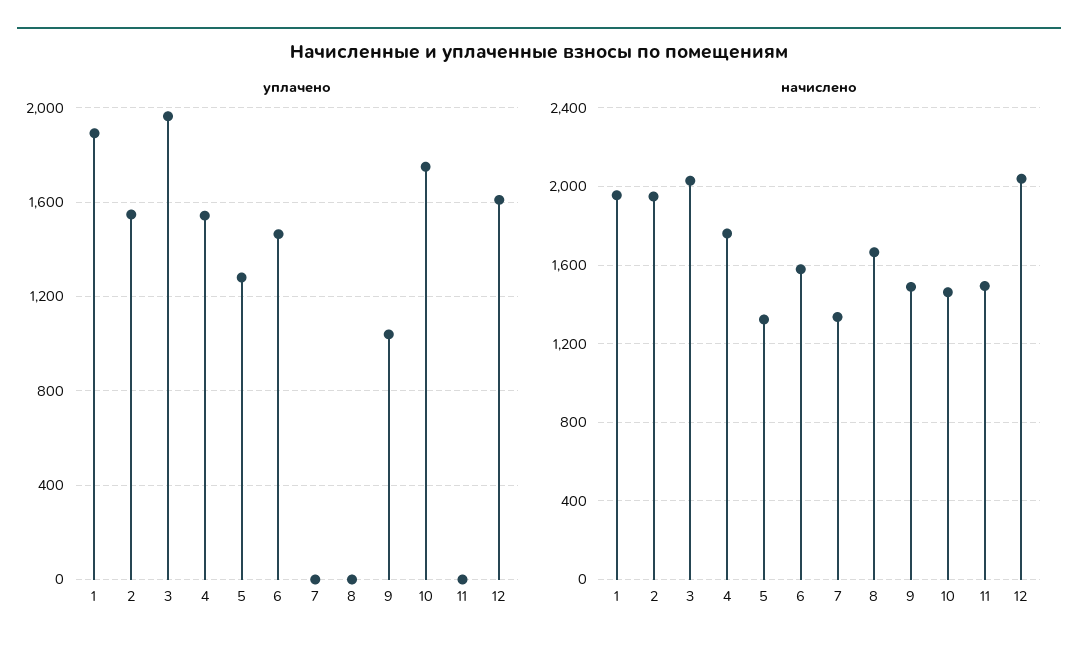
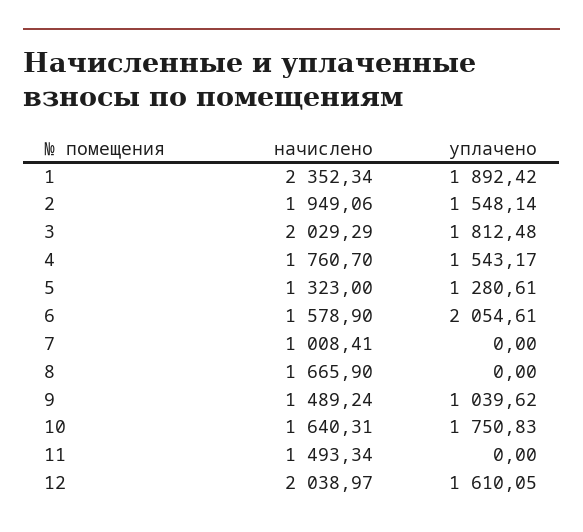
  {
    "уплачено": {
      "1": 1892.42,
      "2": 1548.14,
-     "3": 1950,
+     "3": 1812.48,
      "4": 1543.17,
      "5": 1280.61,
-     "6": 1450,
+     "6": 2054.61,
      "7": 0,
      "8": 0,
      "9": 1039.62,
      "10": 1750.83,
      "11": 0,
      "12": 1610.05
    },
    "начислено": {
-     "1": 1950,
+     "1": 2352.34,
      "2": 1949.06,
      "3": 2029.29,
      "4": 1760.7,
      "5": 1323,
      "6": 1578.9,
-     "7": 1350,
+     "7": 1008.41,
      "8": 1665.9,
      "9": 1489.24,
-     "10": 1450,
+     "10": 1640.31,
      "11": 1493.34,
      "12": 2038.97
    }
  }

